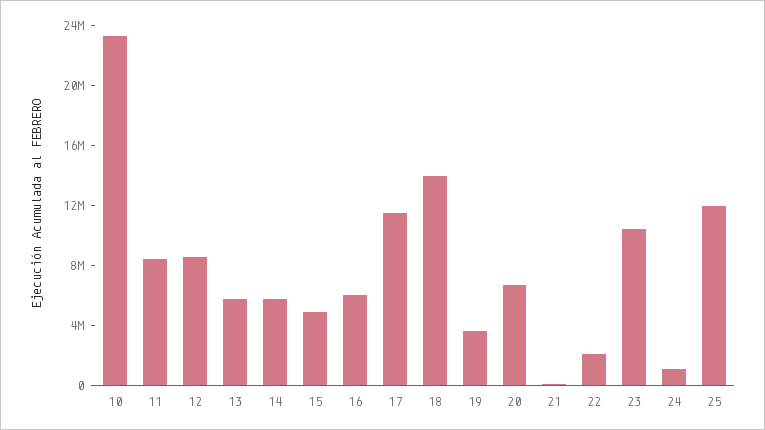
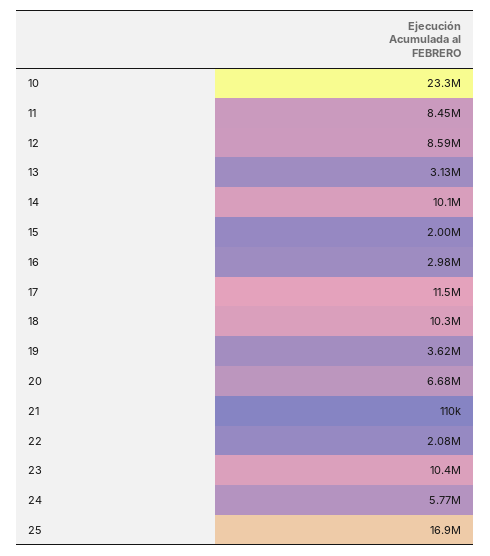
  {
    "10": 23300000,
    "11": 8450000,
    "12": 8590000,
-   "13": 6000000,
+   "13": 3130000,
-   "14": 6000000,
+   "14": 10100000,
-   "15": 5000000,
+   "15": 2000000,
-   "16": 6000000,
+   "16": 2980000,
    "17": 11500000,
-   "18": 14000000,
+   "18": 10300000,
    "19": 3620000,
    "20": 6680000,
    "21": 110000,
    "22": 2080000,
    "23": 10400000,
-   "24": 1000000,
+   "24": 5770000,
-   "25": 12000000
+   "25": 16900000
  }

